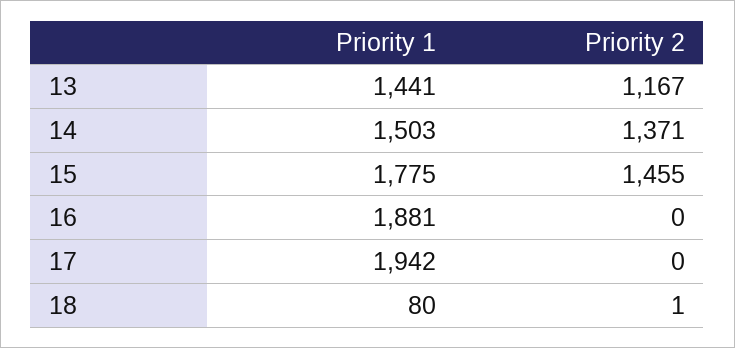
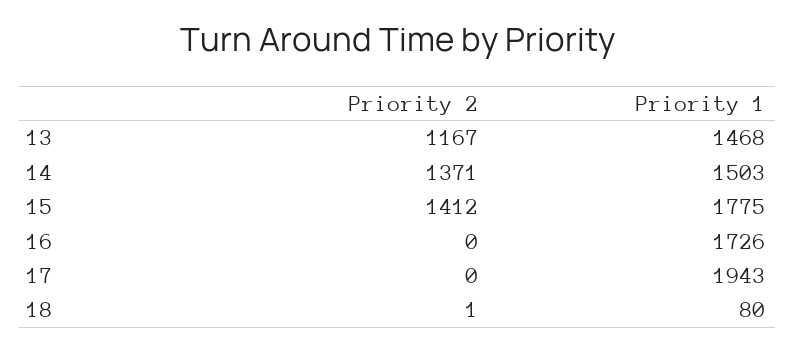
  {
    "Priority 1": {
-     "13": 1441,
+     "13": 1468,
      "14": 1503,
      "15": 1775,
-     "16": 1881,
+     "16": 1726,
-     "17": 1942,
+     "17": 1943,
      "18": 80
    },
    "Priority 2": {
      "13": 1167,
      "14": 1371,
-     "15": 1455,
+     "15": 1412,
      "16": 0,
      "17": 0,
      "18": 1
    }
  }

